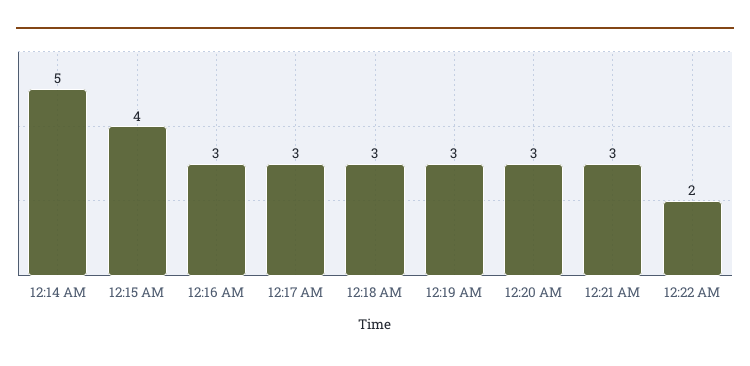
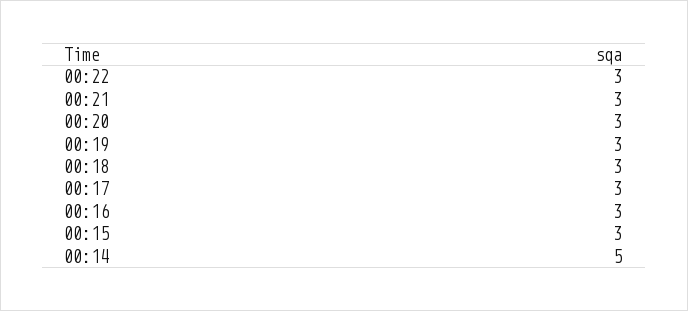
  {
    "12:14 AM": 5,
-   "12:15 AM": 4,
+   "12:15 AM": 3,
    "12:16 AM": 3,
    "12:17 AM": 3,
    "12:18 AM": 3,
    "12:19 AM": 3,
    "12:20 AM": 3,
    "12:21 AM": 3,
-   "12:22 AM": 2
+   "12:22 AM": 3
  }

